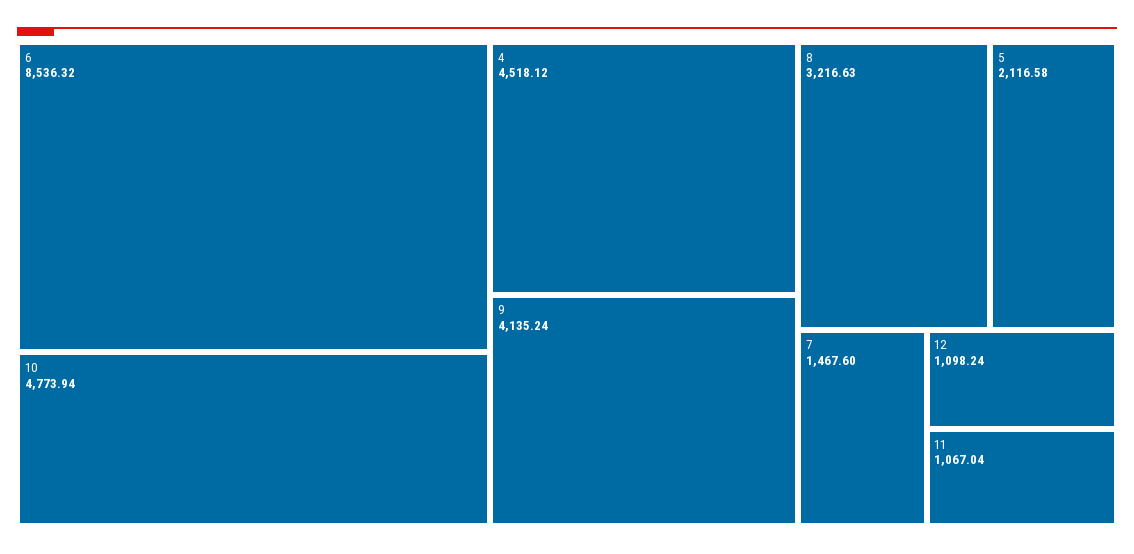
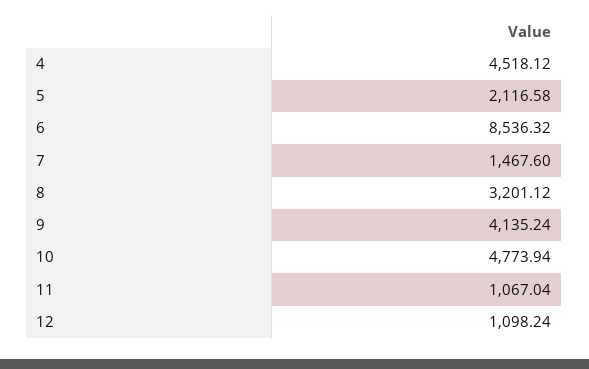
  {
    "6": 8536.32,
    "10": 4773.94,
    "4": 4518.12,
    "9": 4135.24,
-   "8": 3216.63,
+   "8": 3201.12,
    "5": 2116.58,
    "7": 1467.6,
    "12": 1098.24,
    "11": 1067.04
  }

